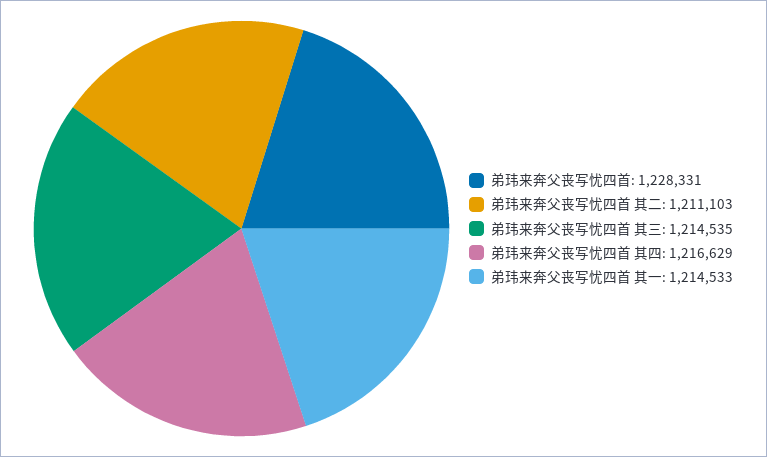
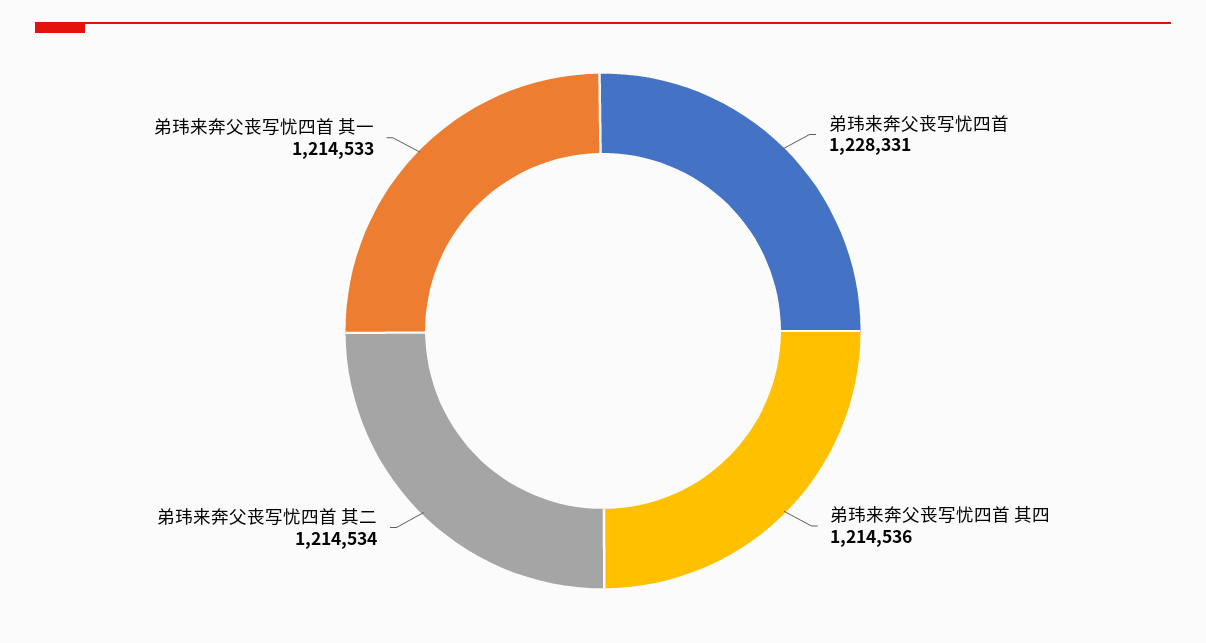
  {
    "弟玮来奔父丧写忧四首": 1228331,
-   "弟玮来奔父丧写忧四首 其二": 1211103,
+   "弟玮来奔父丧写忧四首 其二": 1214534,
-   "弟玮来奔父丧写忧四首 其三": 1214535,
-   "弟玮来奔父丧写忧四首 其四": 1216629,
+   "弟玮来奔父丧写忧四首 其四": 1214536,
    "弟玮来奔父丧写忧四首 其一": 1214533
  }

